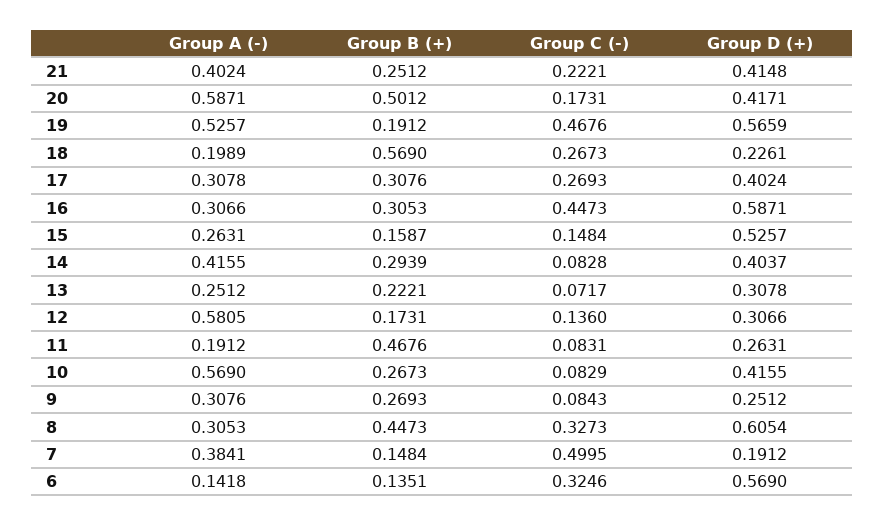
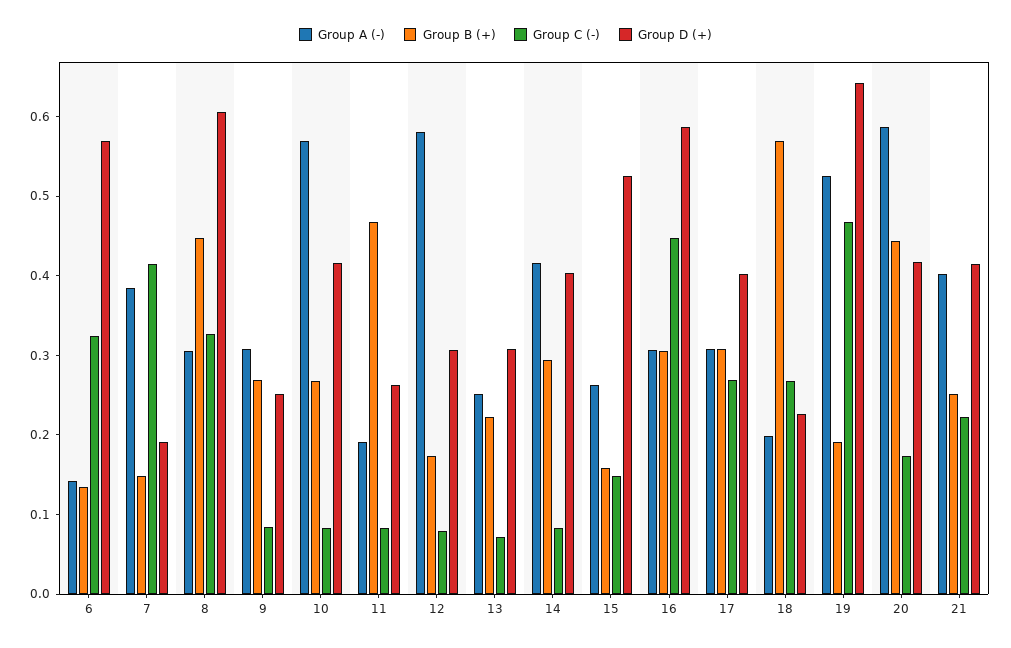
  {
    "Group A (-)": {
      "21": 0.4024,
      "20": 0.5871,
      "19": 0.5257,
      "18": 0.1989,
      "17": 0.3078,
      "16": 0.3066,
      "15": 0.2631,
      "14": 0.4155,
      "13": 0.2512,
      "12": 0.5805,
      "11": 0.1912,
      "10": 0.569,
      "9": 0.3076,
      "8": 0.3053,
      "7": 0.3841,
      "6": 0.1418
    },
    "Group B (+)": {
      "21": 0.2512,
-     "20": 0.5012,
+     "20": 0.44,
      "19": 0.1912,
      "18": 0.569,
      "17": 0.3076,
      "16": 0.3053,
      "15": 0.1587,
      "14": 0.2939,
      "13": 0.2221,
      "12": 0.1731,
      "11": 0.4676,
      "10": 0.2673,
      "9": 0.2693,
      "8": 0.4473,
      "7": 0.1484,
      "6": 0.1351
    },
    "Group C (-)": {
      "21": 0.2221,
      "20": 0.1731,
      "19": 0.4676,
      "18": 0.2673,
      "17": 0.2693,
      "16": 0.4473,
      "15": 0.1484,
      "14": 0.0828,
      "13": 0.0717,
-     "12": 0.136,
+     "12": 0.08,
      "11": 0.0831,
      "10": 0.0829,
      "9": 0.0843,
      "8": 0.3273,
-     "7": 0.4995,
+     "7": 0.42,
      "6": 0.3246
    },
    "Group D (+)": {
      "21": 0.4148,
      "20": 0.4171,
-     "19": 0.5659,
+     "19": 0.64,
      "18": 0.2261,
      "17": 0.4024,
      "16": 0.5871,
      "15": 0.5257,
      "14": 0.4037,
      "13": 0.3078,
      "12": 0.3066,
      "11": 0.2631,
      "10": 0.4155,
      "9": 0.2512,
      "8": 0.6054,
      "7": 0.1912,
      "6": 0.569
    }
  }

